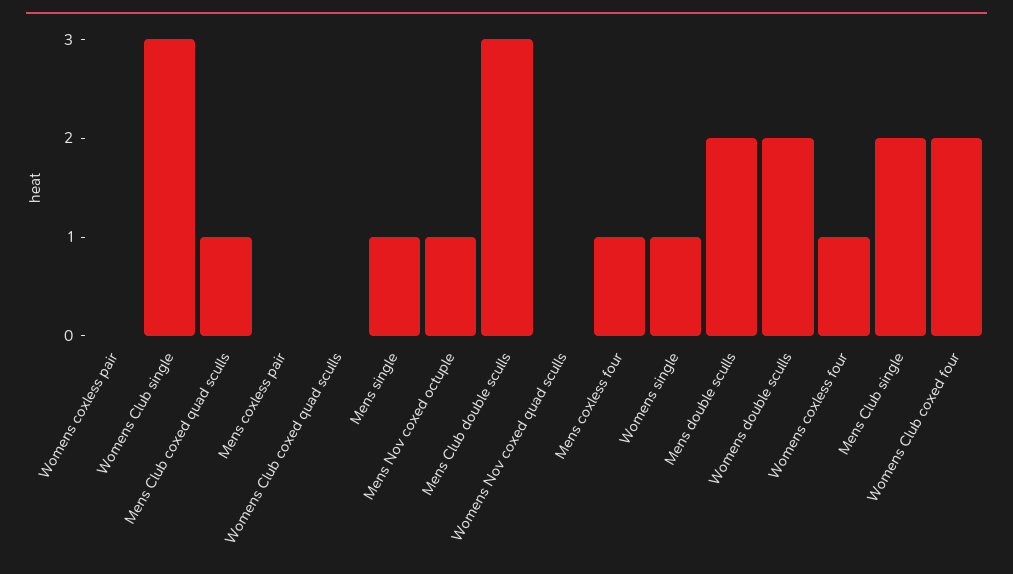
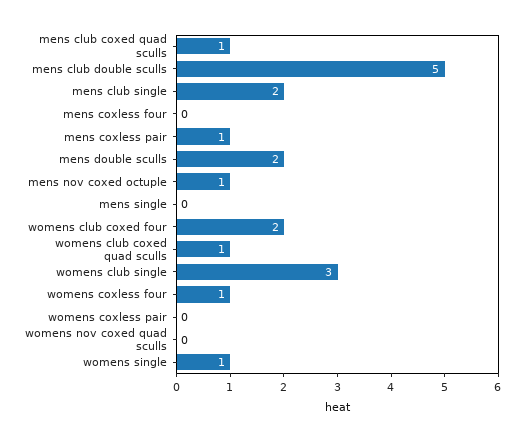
  {
    "Womens coxless pair": 0,
    "Womens Club single": 3,
    "Mens Club coxed quad sculls": 1,
-   "Mens coxless pair": 0,
+   "Mens coxless pair": 1,
-   "Womens Club coxed quad sculls": 0,
+   "Womens Club coxed quad sculls": 1,
-   "Mens single": 1,
+   "Mens single": 0,
    "Mens Nov coxed octuple": 1,
-   "Mens Club double sculls": 3,
+   "Mens Club double sculls": 5,
    "Womens Nov coxed quad sculls": 0,
-   "Mens coxless four": 1,
+   "Mens coxless four": 0,
    "Womens single": 1,
    "Mens double sculls": 2,
-   "Womens double sculls": 2,
    "Womens coxless four": 1,
    "Mens Club single": 2,
    "Womens Club coxed four": 2
  }

